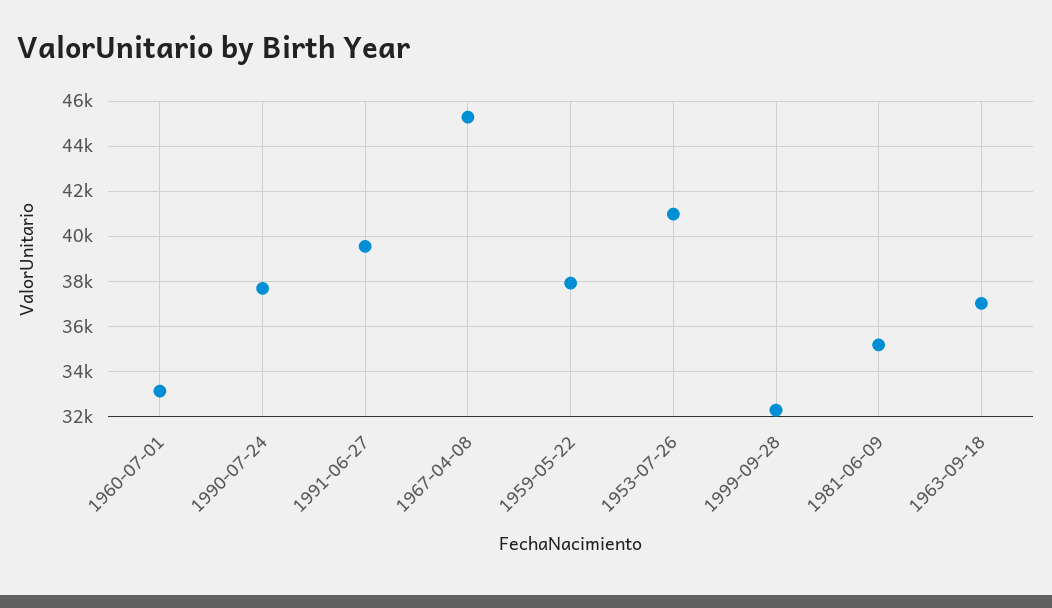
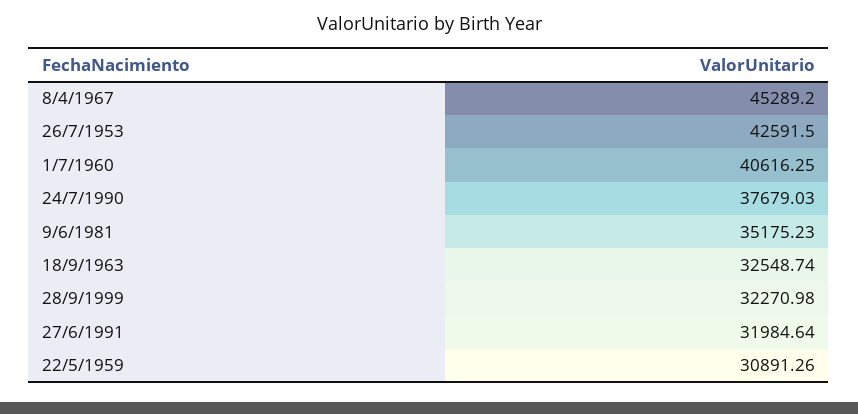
  {
-   "1960-07-01": 33000,
+   "1960-07-01": 40616.25,
    "1990-07-24": 37679.03,
-   "1991-06-27": 39500,
+   "1991-06-27": 31984.64,
    "1967-04-08": 45289.2,
-   "1959-05-22": 38000,
+   "1959-05-22": 30891.26,
-   "1953-07-26": 41000,
+   "1953-07-26": 42591.5,
    "1999-09-28": 32270.98,
    "1981-06-09": 35175.23,
-   "1963-09-18": 37000
+   "1963-09-18": 32548.74
  }

